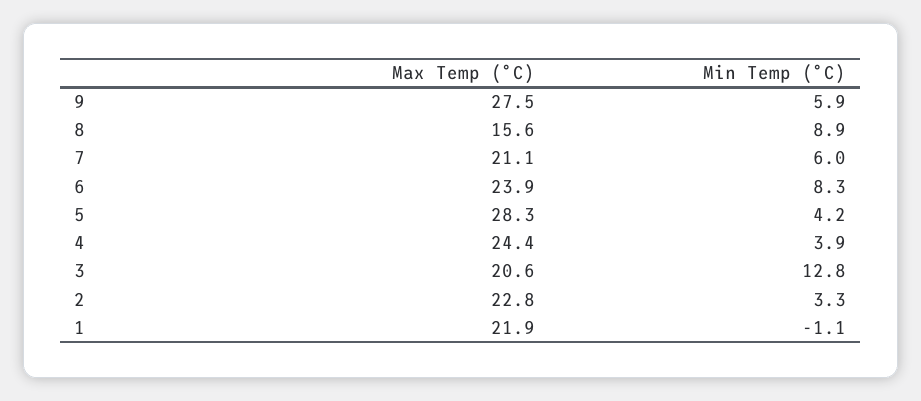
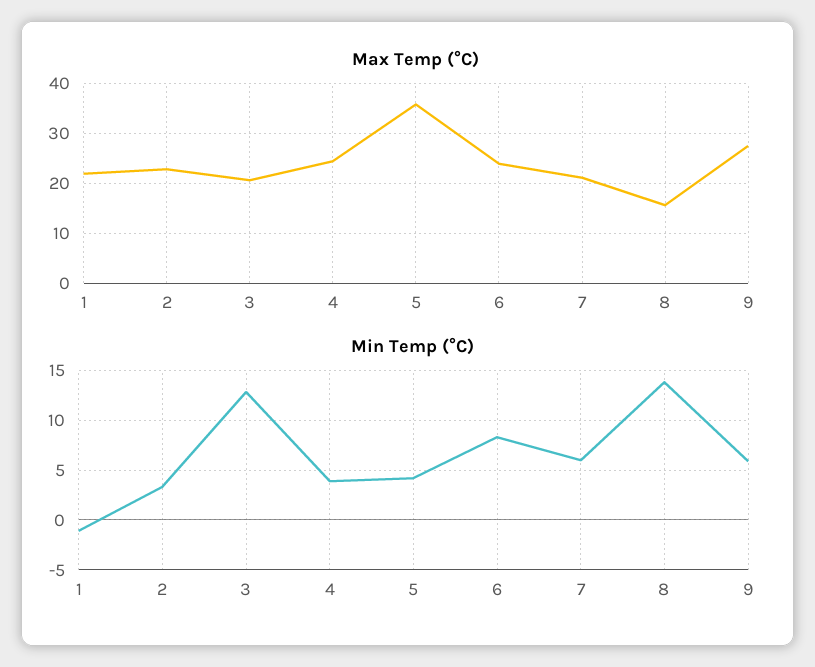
  {
    "Max Temp (°C)": {
      "9": 27.5,
      "8": 15.6,
      "7": 21.1,
      "6": 23.9,
-     "5": 28.3,
+     "5": 36,
      "4": 24.4,
      "3": 20.6,
      "2": 22.8,
      "1": 21.9
    },
    "Min Temp (°C)": {
      "9": 5.9,
-     "8": 8.9,
+     "8": 14,
      "7": 6,
      "6": 8.3,
      "5": 4.2,
      "4": 3.9,
      "3": 12.8,
      "2": 3.3,
      "1": -1.1
    }
  }

